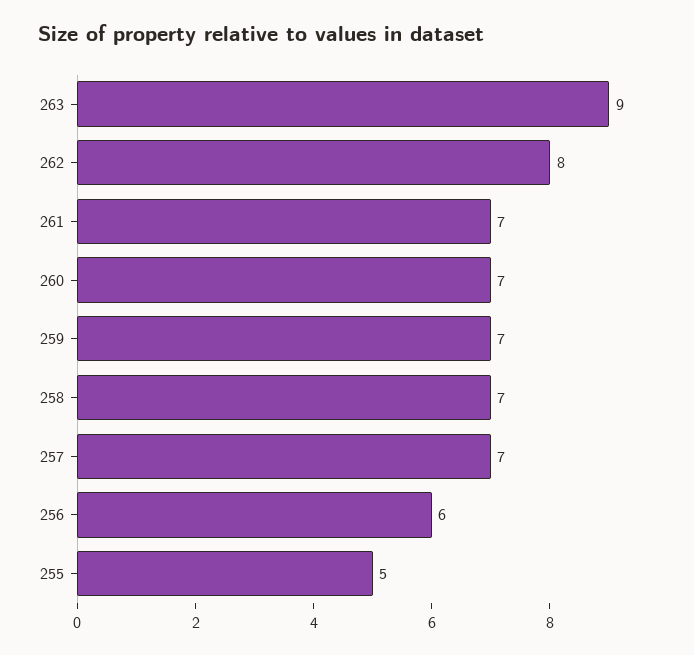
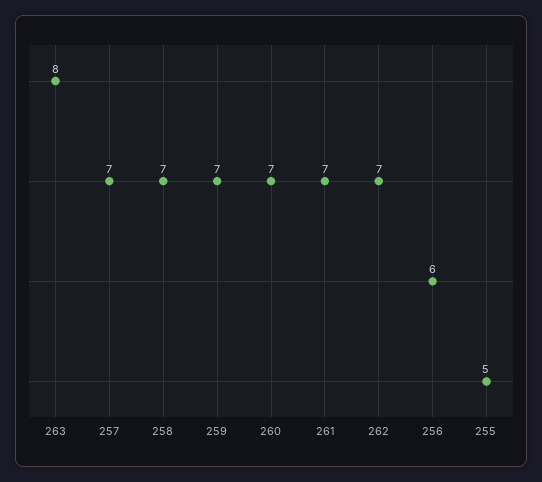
  {
-   "263": 9,
+   "263": 8,
-   "262": 8,
+   "262": 7,
    "261": 7,
    "260": 7,
    "259": 7,
    "258": 7,
    "257": 7,
    "256": 6,
    "255": 5
  }

